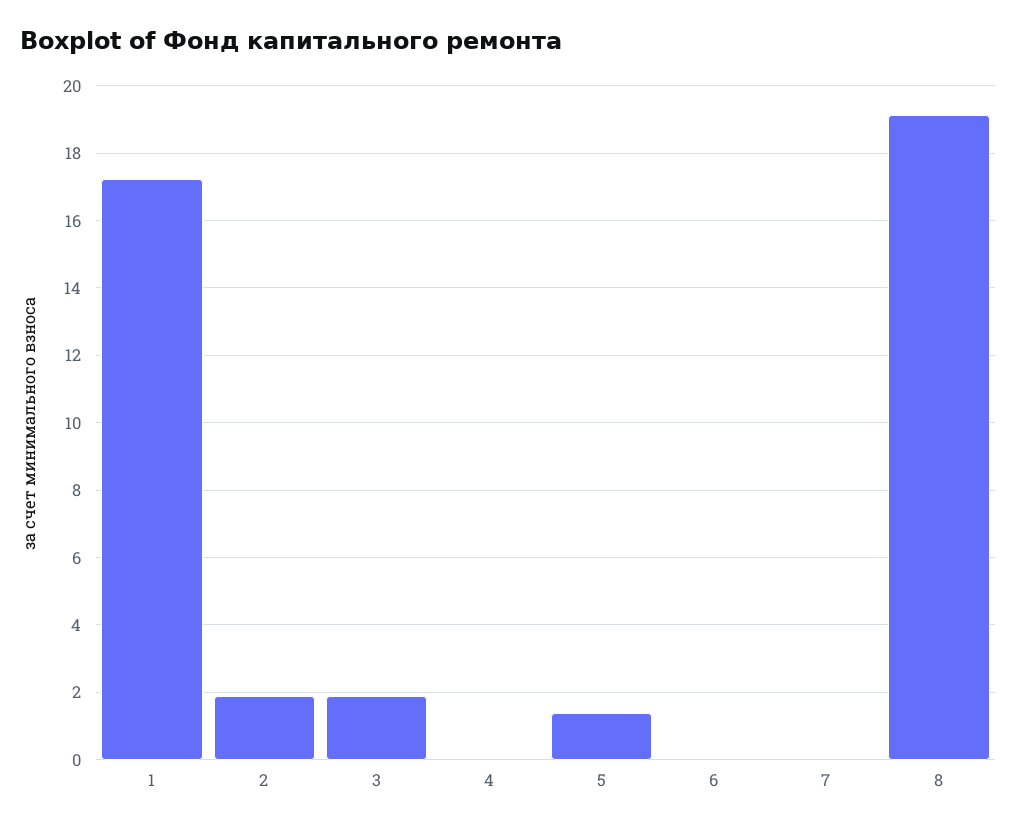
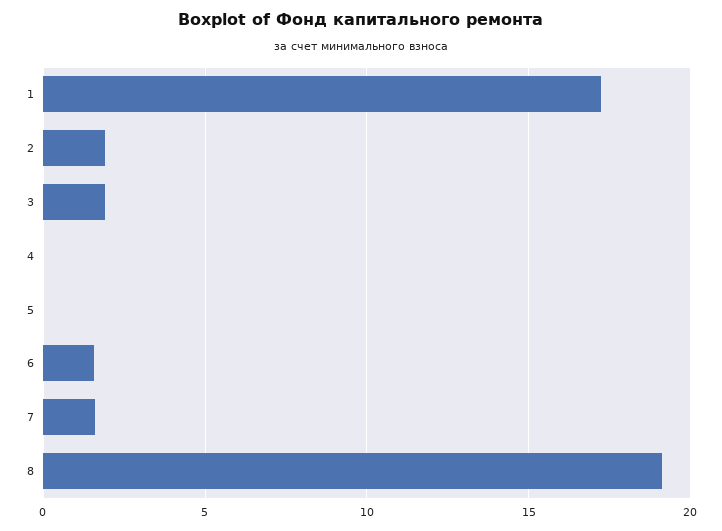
  {
    "1": 17.2,
    "2": 2,
    "3": 2,
    "4": 0,
-   "5": 1.4,
+   "5": 0,
-   "6": 0,
+   "6": 1.5,
-   "7": 0,
+   "7": 1.5,
    "8": 19.2
  }

